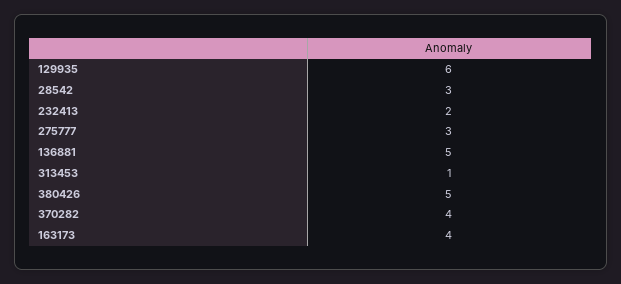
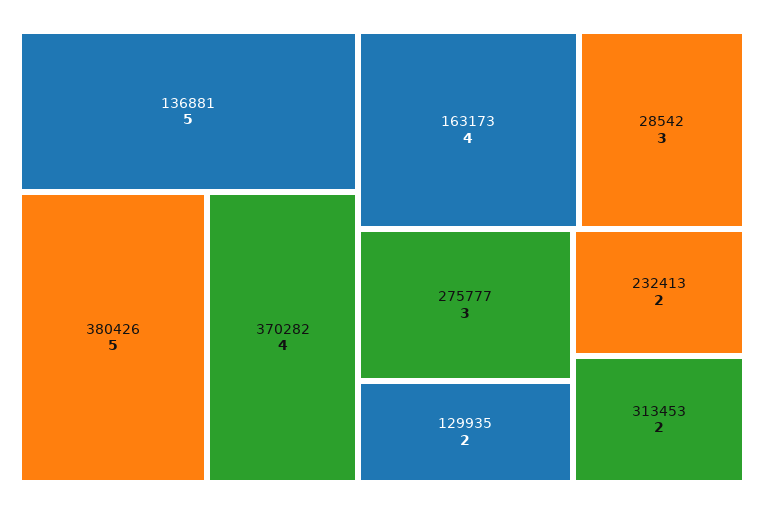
  {
-   "129935": 6,
+   "129935": 2,
    "28542": 3,
    "232413": 2,
    "275777": 3,
    "136881": 5,
-   "313453": 1,
+   "313453": 2,
    "380426": 5,
    "370282": 4,
    "163173": 4
  }

